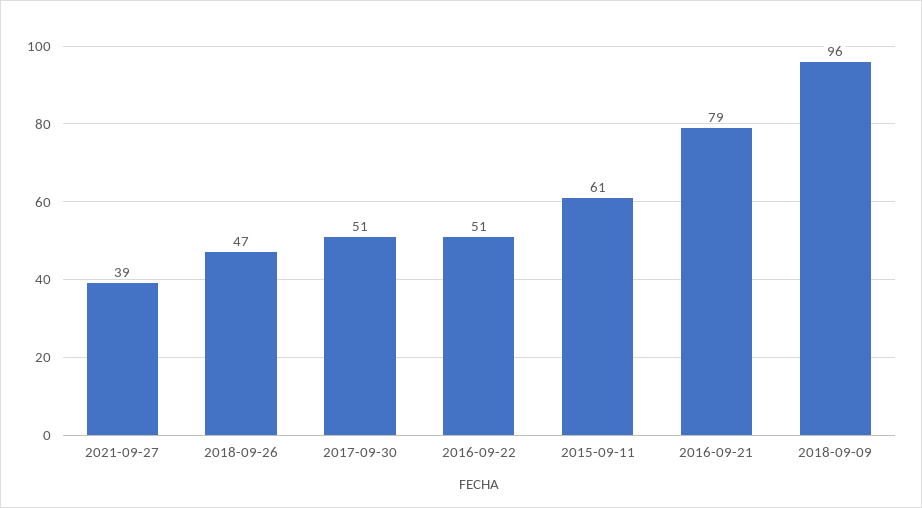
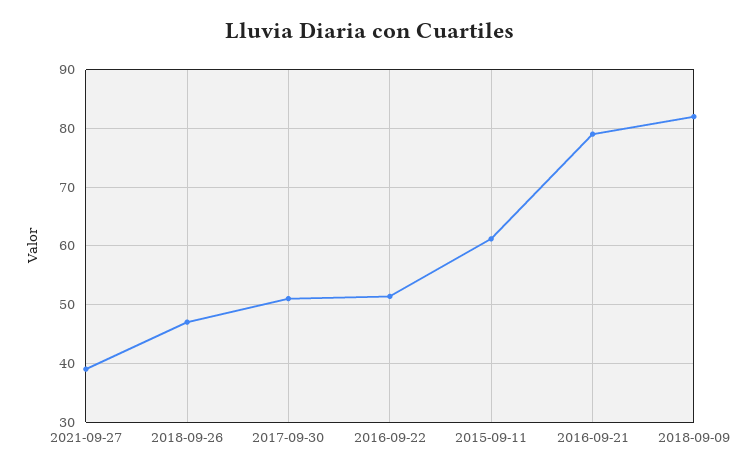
  {
    "2021-09-27": 39,
    "2018-09-26": 47,
    "2017-09-30": 51,
    "2016-09-22": 51,
    "2015-09-11": 61,
    "2016-09-21": 79,
-   "2018-09-09": 96
+   "2018-09-09": 82
  }

